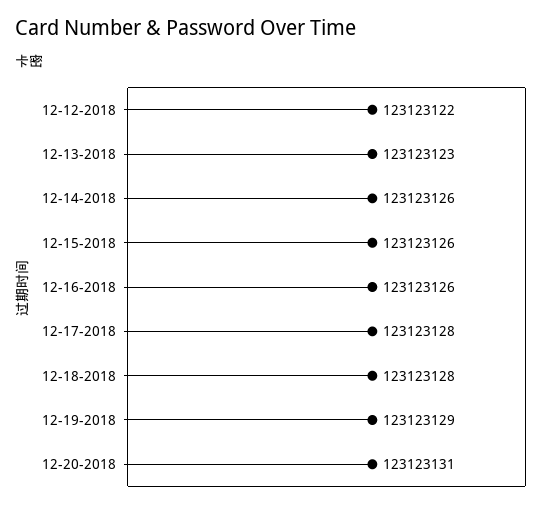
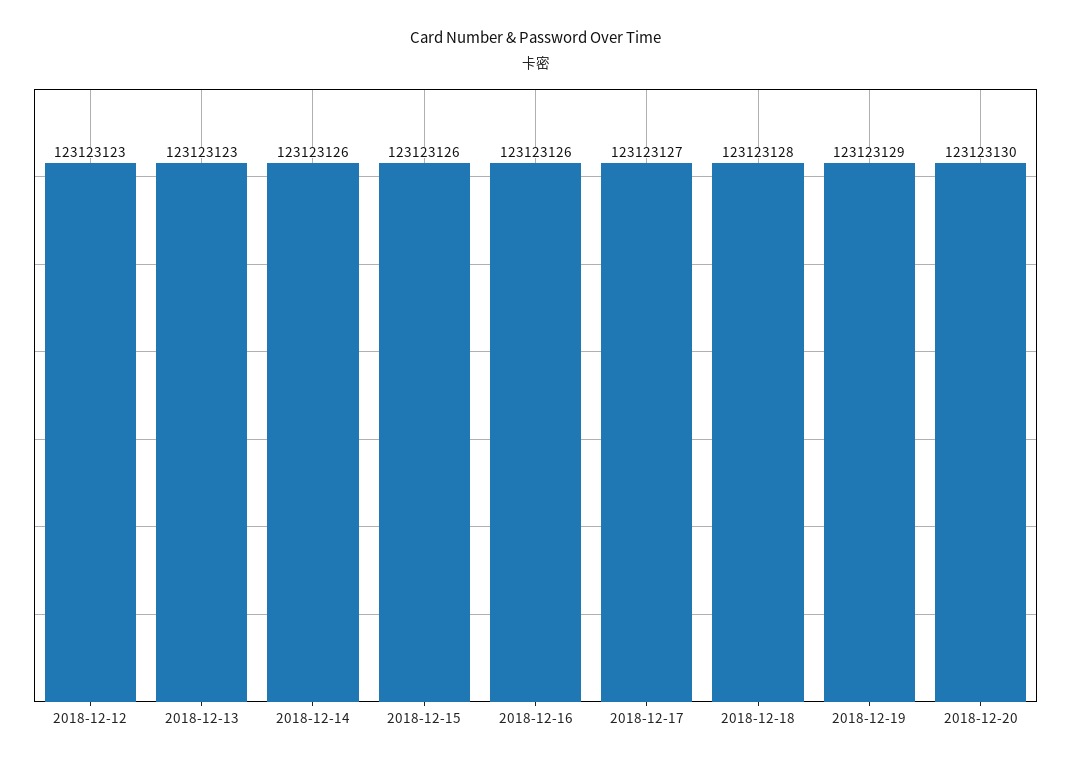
  {
-   "12-12-2018": 123123122,
+   "12-12-2018": 123123123,
    "12-13-2018": 123123123,
    "12-14-2018": 123123126,
    "12-15-2018": 123123126,
    "12-16-2018": 123123126,
-   "12-17-2018": 123123128,
+   "12-17-2018": 123123127,
    "12-18-2018": 123123128,
    "12-19-2018": 123123129,
-   "12-20-2018": 123123131
+   "12-20-2018": 123123130
  }

